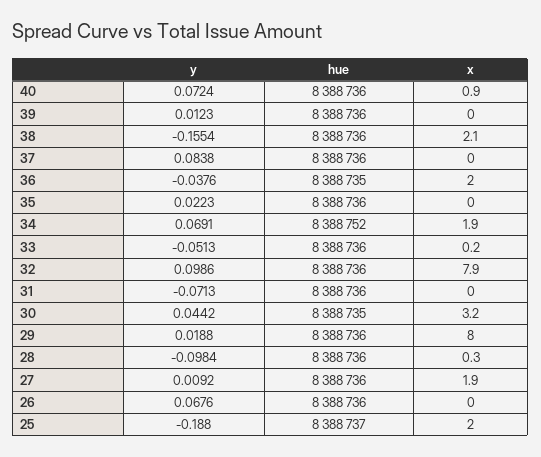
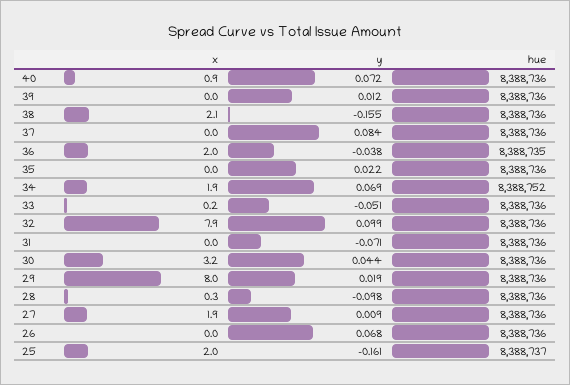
  {
    "y": {
      "40": 0.0724,
      "39": 0.0123,
      "38": -0.1554,
      "37": 0.0838,
      "36": -0.0376,
      "35": 0.0223,
      "34": 0.0691,
      "33": -0.0513,
      "32": 0.0986,
      "31": -0.0713,
      "30": 0.0442,
      "29": 0.0188,
      "28": -0.0984,
      "27": 0.0092,
      "26": 0.0676,
-     "25": -0.188
+     "25": -0.161
    },
    "hue": {
      "40": 8388736,
      "39": 8388736,
      "38": 8388736,
      "37": 8388736,
      "36": 8388735,
      "35": 8388736,
      "34": 8388752,
      "33": 8388736,
      "32": 8388736,
      "31": 8388736,
-     "30": 8388735,
+     "30": 8388736,
      "29": 8388736,
      "28": 8388736,
      "27": 8388736,
      "26": 8388736,
      "25": 8388737
    },
    "x": {
      "40": 0.9,
      "39": 0,
      "38": 2.1,
      "37": 0,
      "36": 2,
      "35": 0,
      "34": 1.9,
      "33": 0.2,
      "32": 7.9,
      "31": 0,
      "30": 3.2,
      "29": 8,
      "28": 0.3,
      "27": 1.9,
      "26": 0,
      "25": 2
    }
  }

